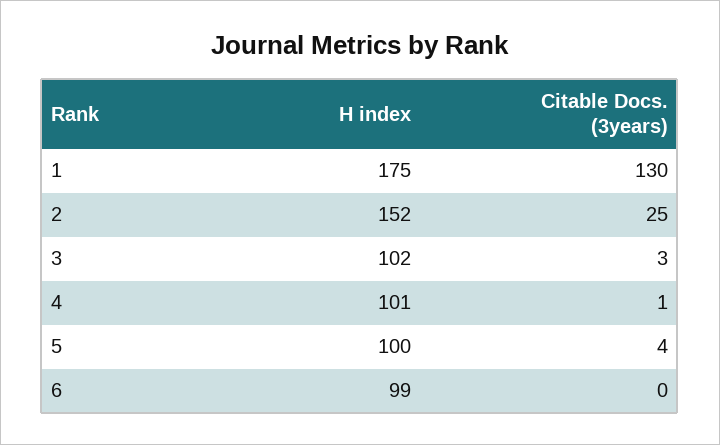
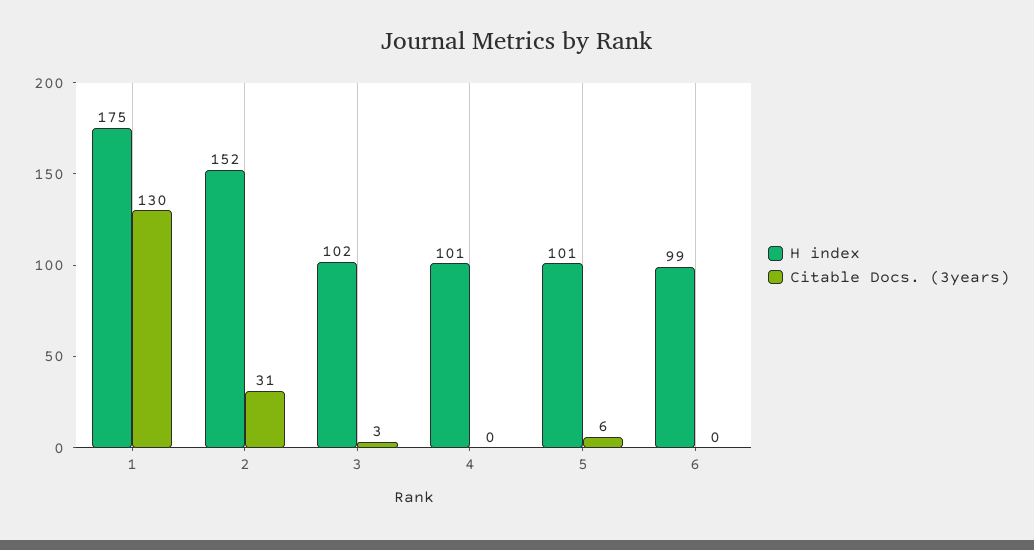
  {
    "H index": {
      "1": 175,
      "2": 152,
      "3": 102,
      "4": 101,
-     "5": 100,
+     "5": 101,
      "6": 99
    },
    "Citable Docs. (3years)": {
      "1": 130,
-     "2": 25,
+     "2": 31,
      "3": 3,
-     "4": 1,
+     "4": 0,
-     "5": 4,
+     "5": 6,
      "6": 0
    }
  }

